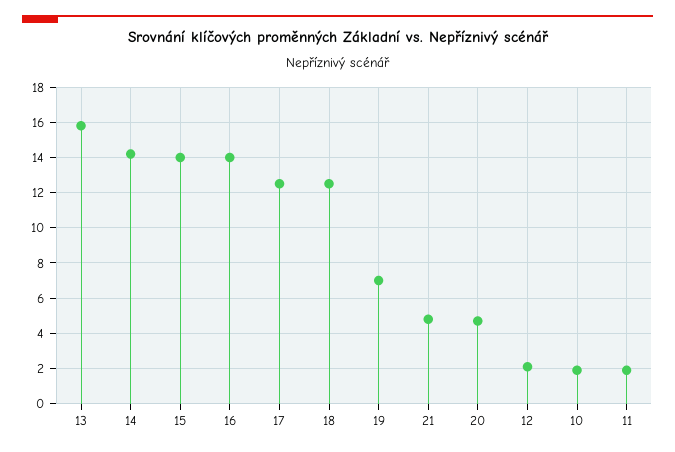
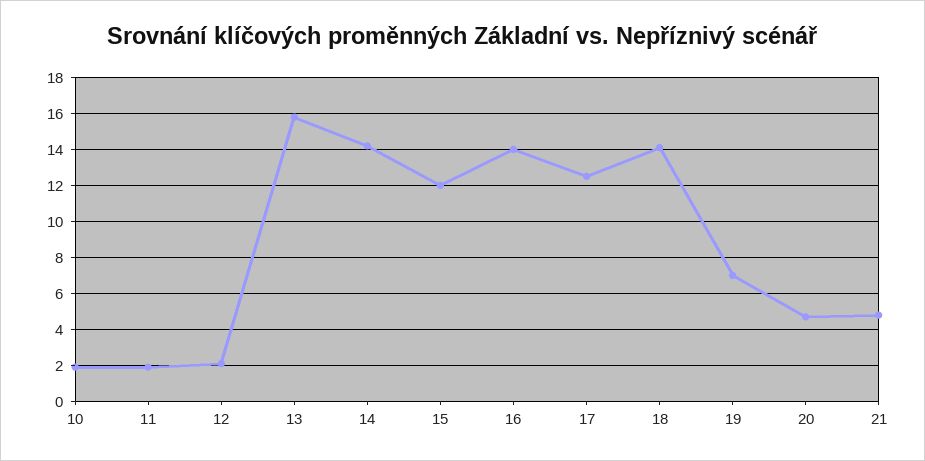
  {
    "13": 16,
    "14": 14,
-   "15": 14,
+   "15": 12,
    "16": 14,
    "17": 12.5,
-   "18": 12.5,
+   "18": 14,
    "19": 7,
    "21": 5,
    "20": 4.5,
    "12": 2,
    "10": 2,
    "11": 2
  }

